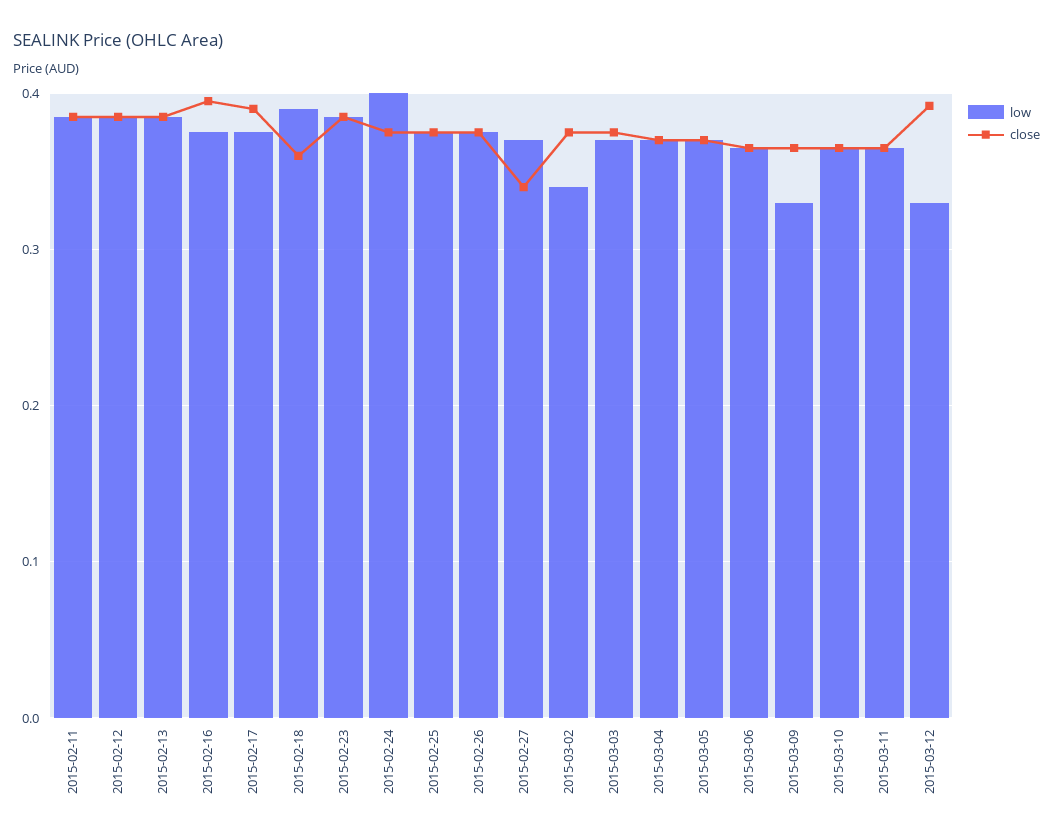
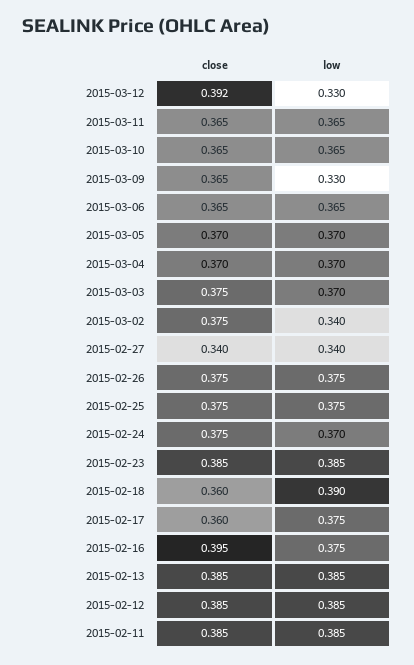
  {
    "low": {
      "2015-02-11": 0.385,
      "2015-02-12": 0.385,
      "2015-02-13": 0.385,
      "2015-02-16": 0.375,
      "2015-02-17": 0.375,
      "2015-02-18": 0.39,
      "2015-02-23": 0.385,
-     "2015-02-24": 0.4,
+     "2015-02-24": 0.37,
      "2015-02-25": 0.375,
      "2015-02-26": 0.375,
-     "2015-02-27": 0.37,
+     "2015-02-27": 0.34,
      "2015-03-02": 0.34,
      "2015-03-03": 0.37,
      "2015-03-04": 0.37,
      "2015-03-05": 0.37,
      "2015-03-06": 0.365,
      "2015-03-09": 0.33,
      "2015-03-10": 0.365,
      "2015-03-11": 0.365,
      "2015-03-12": 0.33
    },
    "close": {
      "2015-02-11": 0.385,
      "2015-02-12": 0.385,
      "2015-02-13": 0.385,
      "2015-02-16": 0.395,
-     "2015-02-17": 0.39,
+     "2015-02-17": 0.36,
      "2015-02-18": 0.36,
      "2015-02-23": 0.385,
      "2015-02-24": 0.375,
      "2015-02-25": 0.375,
      "2015-02-26": 0.375,
      "2015-02-27": 0.34,
      "2015-03-02": 0.375,
      "2015-03-03": 0.375,
      "2015-03-04": 0.37,
      "2015-03-05": 0.37,
      "2015-03-06": 0.365,
      "2015-03-09": 0.365,
      "2015-03-10": 0.365,
      "2015-03-11": 0.365,
      "2015-03-12": 0.392
    }
  }

